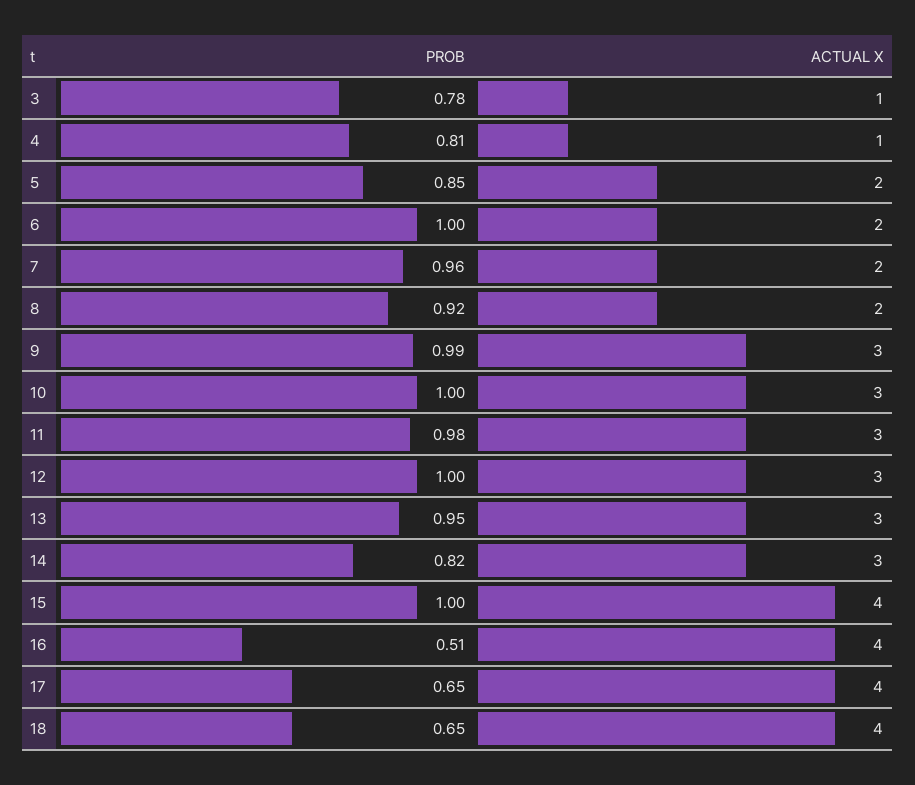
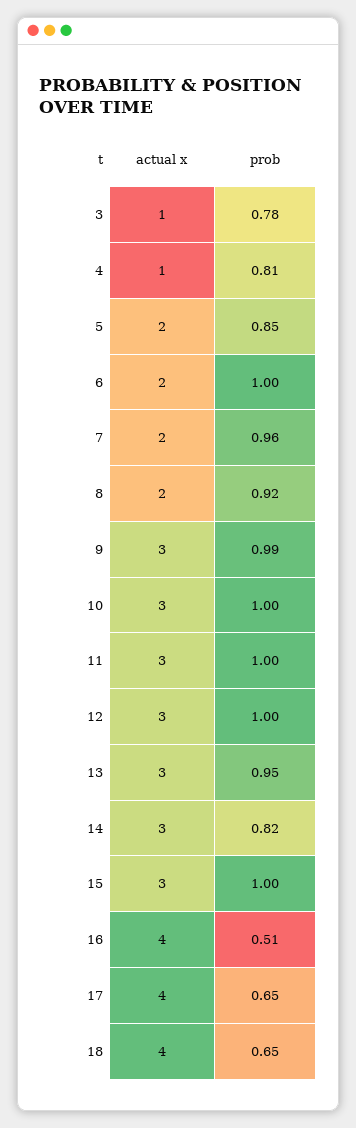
  {
    "PROB": {
      "3": 0.78,
      "4": 0.81,
      "5": 0.85,
      "6": 1,
      "7": 0.96,
      "8": 0.92,
      "9": 0.99,
      "10": 1,
-     "11": 0.98,
+     "11": 1,
      "12": 1,
      "13": 0.95,
      "14": 0.82,
      "15": 1,
      "16": 0.51,
      "17": 0.65,
      "18": 0.65
    },
    "ACTUAL X": {
      "3": 1,
      "4": 1,
      "5": 2,
      "6": 2,
      "7": 2,
      "8": 2,
      "9": 3,
      "10": 3,
      "11": 3,
      "12": 3,
      "13": 3,
      "14": 3,
-     "15": 4,
+     "15": 3,
      "16": 4,
      "17": 4,
      "18": 4
    }
  }

